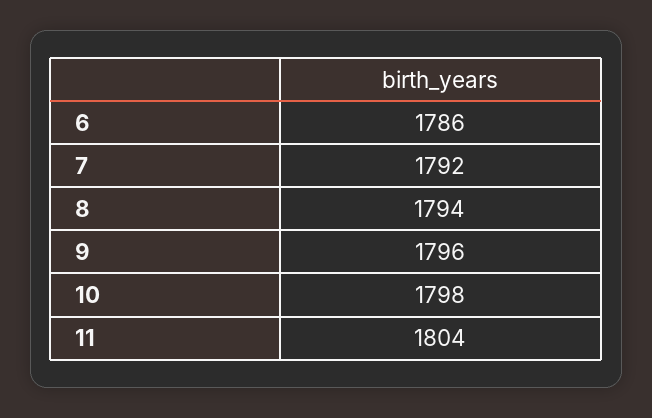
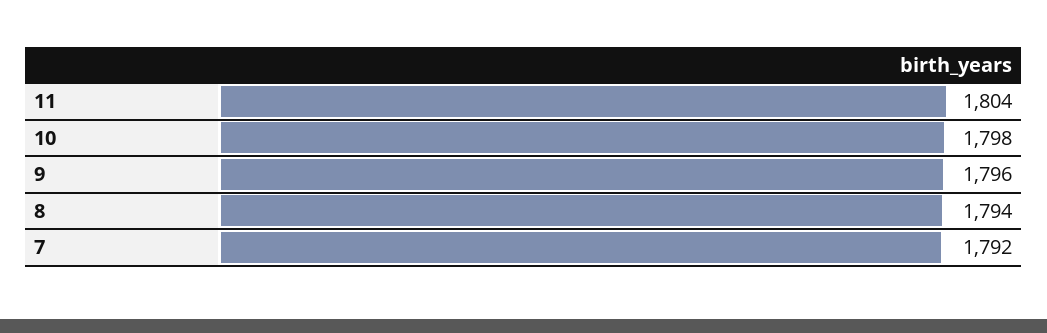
  {
-   "6": 1786,
    "7": 1792,
    "8": 1794,
    "9": 1796,
    "10": 1798,
    "11": 1804
  }

